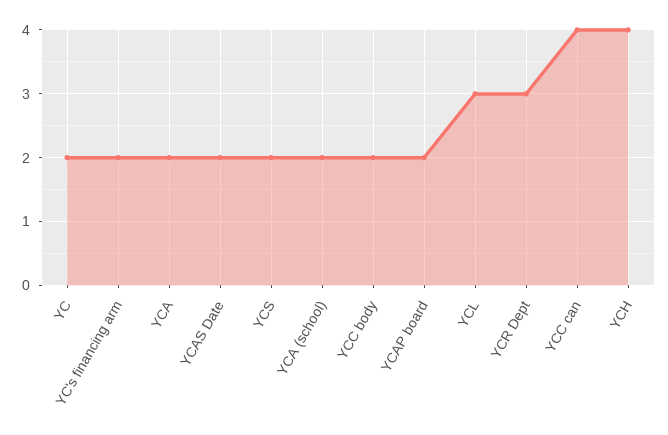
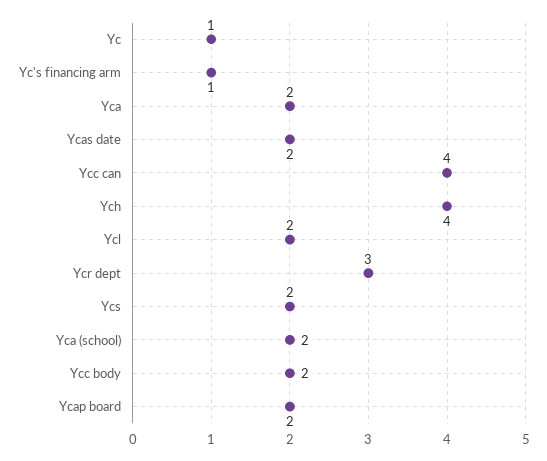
  {
-   "YC": 2,
+   "YC": 1,
-   "YC's financing arm": 2,
+   "YC's financing arm": 1,
    "YCA": 2,
    "YCAS Date": 2,
    "YCS": 2,
    "YCA (school)": 2,
    "YCC body": 2,
    "YCAP board": 2,
-   "YCL": 3,
+   "YCL": 2,
    "YCR Dept": 3,
    "YCC can": 4,
    "YCH": 4
  }

